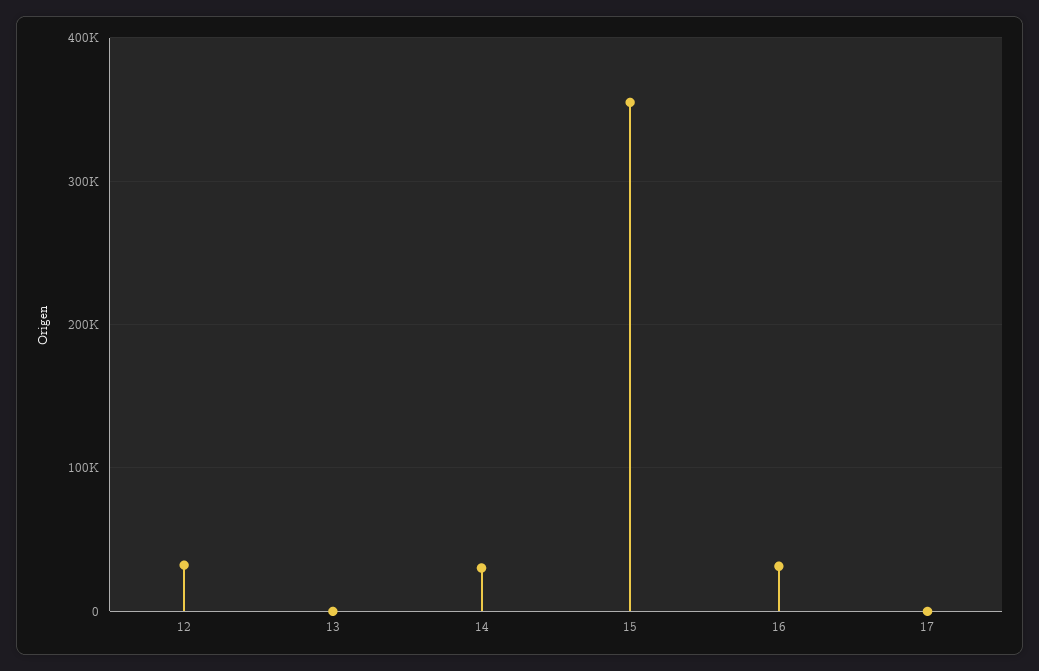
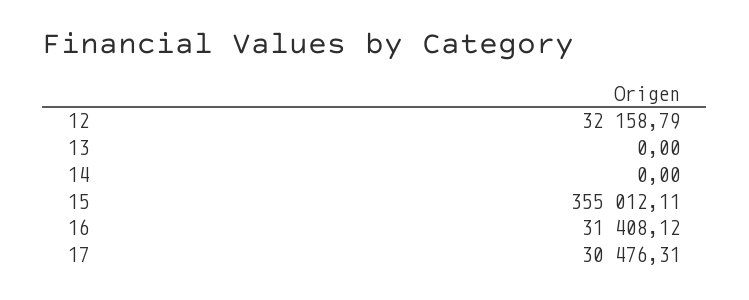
  {
    "12": 32158.79,
    "13": 0,
-   "14": 30000,
+   "14": 0,
    "15": 355012.11,
    "16": 31408.12,
-   "17": 0
+   "17": 30476.31
  }

